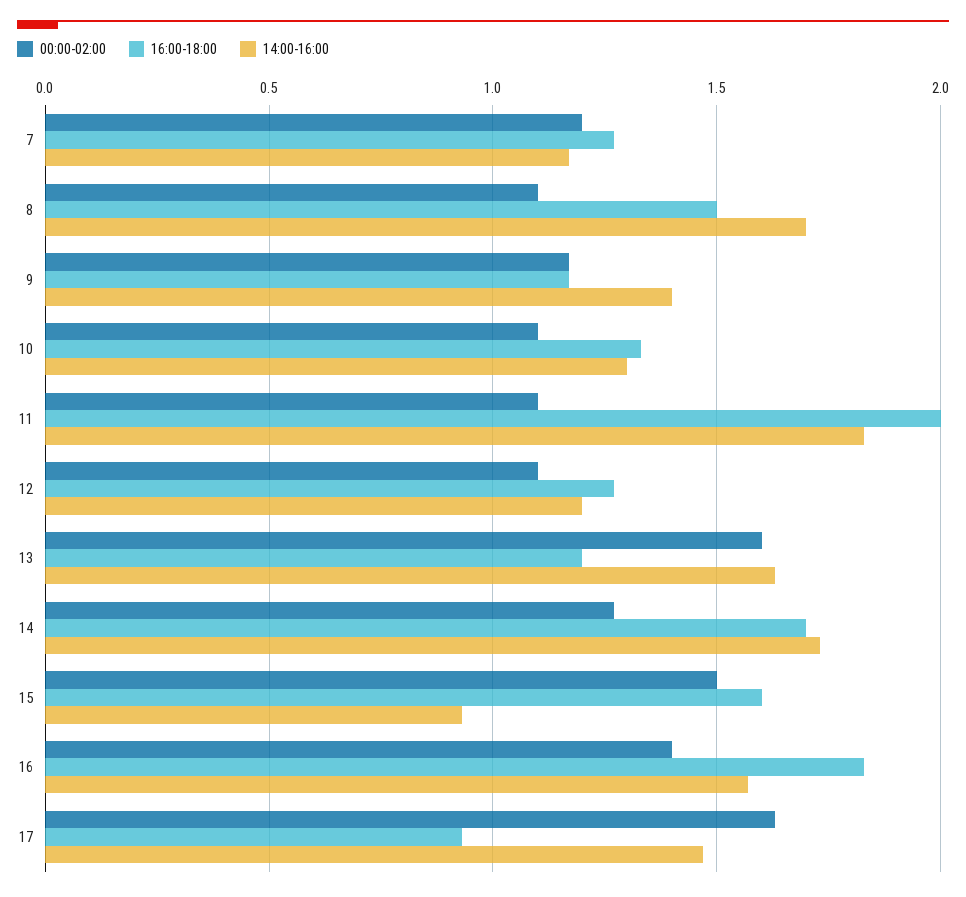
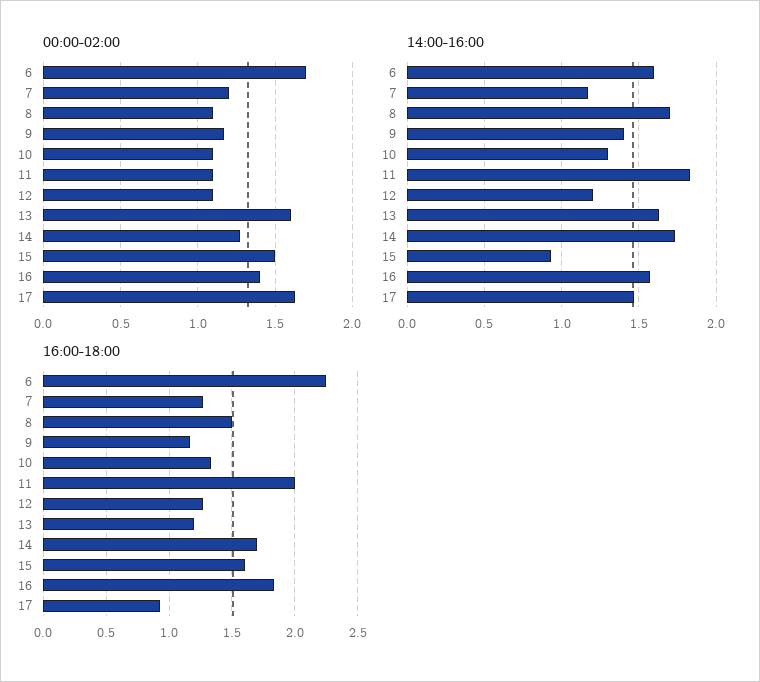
  {
    "00:00-02:00": {
      "7": 1.2,
      "8": 1.1,
      "9": 1.15,
      "10": 1.1,
      "11": 1.1,
      "12": 1.1,
      "13": 1.6,
      "14": 1.25,
      "15": 1.5,
      "16": 1.4,
-     "17": 1.65
+     "17": 1.65,
+     "6": 1.7
    },
    "16:00-18:00": {
      "7": 1.25,
      "8": 1.5,
      "9": 1.15,
      "10": 1.35,
      "11": 2,
      "12": 1.25,
      "13": 1.2,
      "14": 1.7,
      "15": 1.6,
      "16": 1.85,
-     "17": 0.95
+     "17": 0.95,
+     "6": 2.25
    },
    "14:00-16:00": {
      "7": 1.15,
      "8": 1.7,
      "9": 1.4,
      "10": 1.3,
      "11": 1.85,
      "12": 1.2,
      "13": 1.65,
      "14": 1.75,
      "15": 0.95,
      "16": 1.55,
-     "17": 1.45
+     "17": 1.45,
+     "6": 1.6
    }
  }

